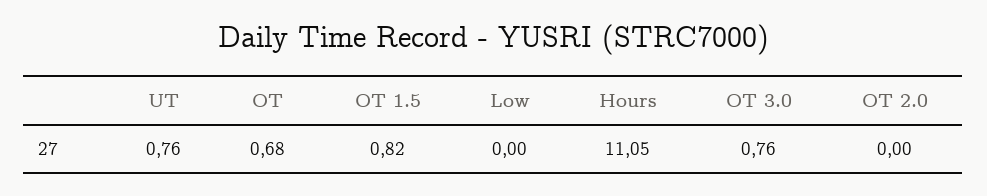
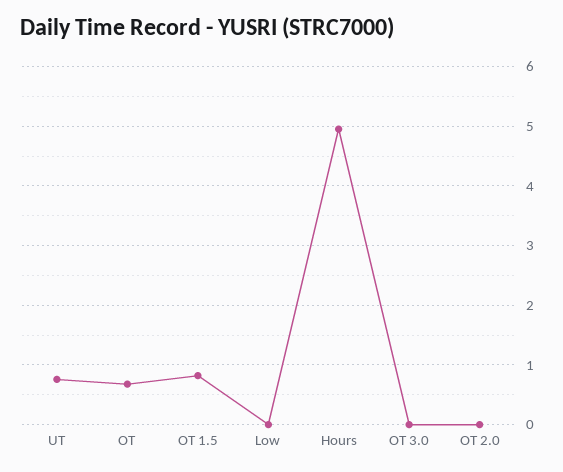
  {
    "UT": 0.76,
    "OT": 0.68,
    "OT 1.5": 0.82,
    "Low": 0,
-   "Hours": 11.05,
+   "Hours": 5,
-   "OT 3.0": 0.76,
+   "OT 3.0": 0,
    "OT 2.0": 0
  }

